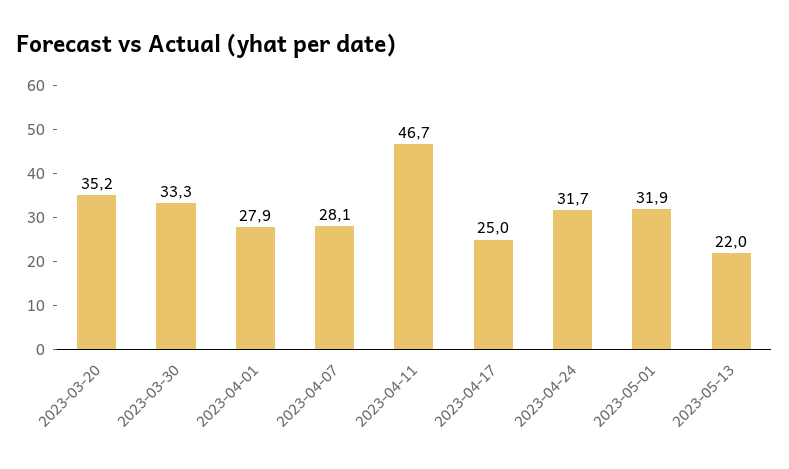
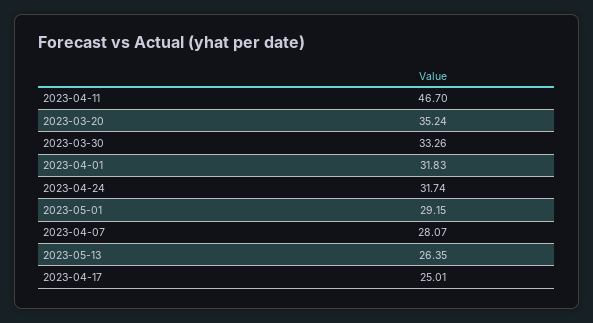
  {
    "2023-03-20": 35.24,
    "2023-03-30": 33.26,
-   "2023-04-01": 27.9,
+   "2023-04-01": 31.83,
    "2023-04-07": 28.07,
    "2023-04-11": 46.7,
    "2023-04-17": 25.01,
    "2023-04-24": 31.74,
-   "2023-05-01": 31.9,
+   "2023-05-01": 29.15,
-   "2023-05-13": 22
+   "2023-05-13": 26.35
  }

